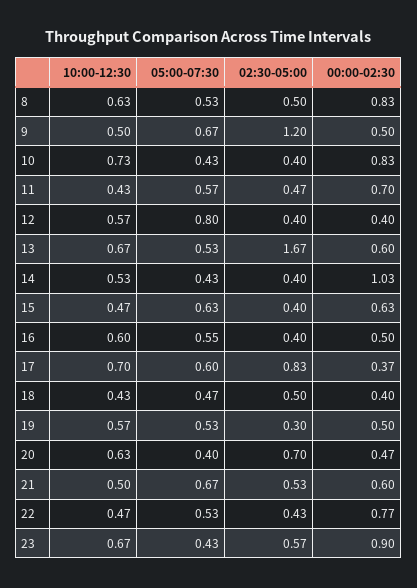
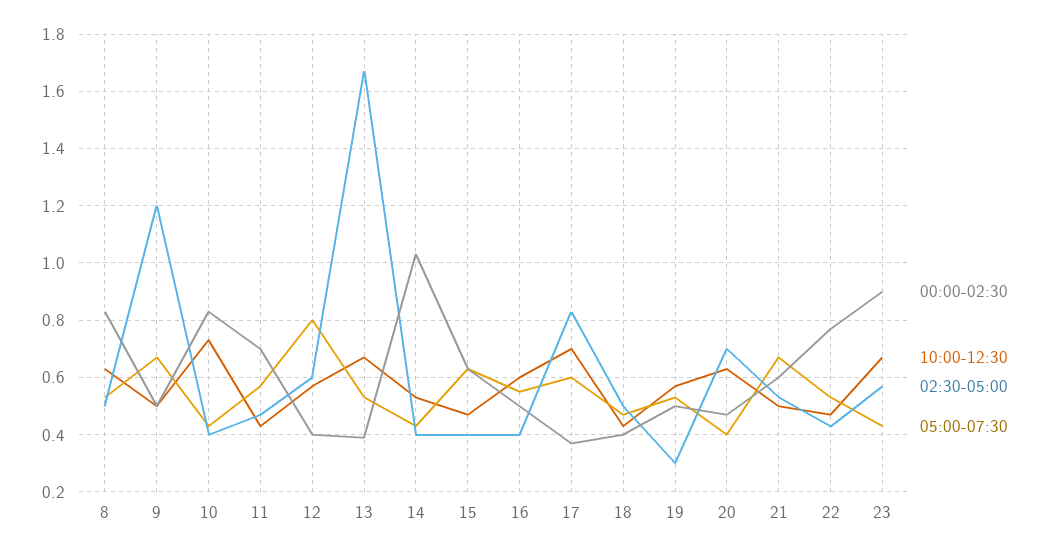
  {
    "10:00-12:30": {
      "8": 0.63,
      "9": 0.5,
      "10": 0.73,
      "11": 0.43,
      "12": 0.57,
      "13": 0.67,
      "14": 0.53,
      "15": 0.47,
      "16": 0.6,
      "17": 0.7,
      "18": 0.43,
      "19": 0.57,
      "20": 0.63,
      "21": 0.5,
      "22": 0.47,
      "23": 0.67
    },
    "05:00-07:30": {
      "8": 0.53,
      "9": 0.67,
      "10": 0.43,
      "11": 0.57,
      "12": 0.8,
      "13": 0.53,
      "14": 0.43,
      "15": 0.63,
      "16": 0.55,
      "17": 0.6,
      "18": 0.47,
      "19": 0.53,
      "20": 0.4,
      "21": 0.67,
      "22": 0.53,
      "23": 0.43
    },
    "02:30-05:00": {
      "8": 0.5,
      "9": 1.2,
      "10": 0.4,
      "11": 0.47,
-     "12": 0.4,
+     "12": 0.6,
      "13": 1.67,
      "14": 0.4,
      "15": 0.4,
      "16": 0.4,
      "17": 0.83,
      "18": 0.5,
      "19": 0.3,
      "20": 0.7,
      "21": 0.53,
      "22": 0.43,
      "23": 0.57
    },
    "00:00-02:30": {
      "8": 0.83,
      "9": 0.5,
      "10": 0.83,
      "11": 0.7,
      "12": 0.4,
-     "13": 0.6,
+     "13": 0.4,
      "14": 1.03,
      "15": 0.63,
      "16": 0.5,
      "17": 0.37,
      "18": 0.4,
      "19": 0.5,
      "20": 0.47,
      "21": 0.6,
      "22": 0.77,
      "23": 0.9
    }
  }

